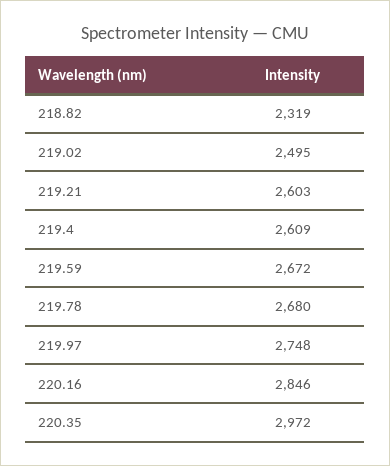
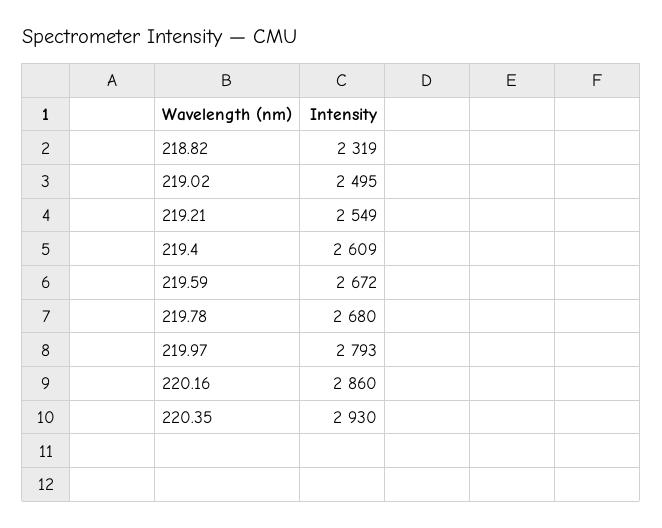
  {
    "218.82": 2319,
    "219.02": 2495,
-   "219.21": 2603,
+   "219.21": 2549,
    "219.4": 2609,
    "219.59": 2672,
    "219.78": 2680,
-   "219.97": 2748,
+   "219.97": 2793,
-   "220.16": 2846,
+   "220.16": 2860,
-   "220.35": 2972
+   "220.35": 2930
  }

